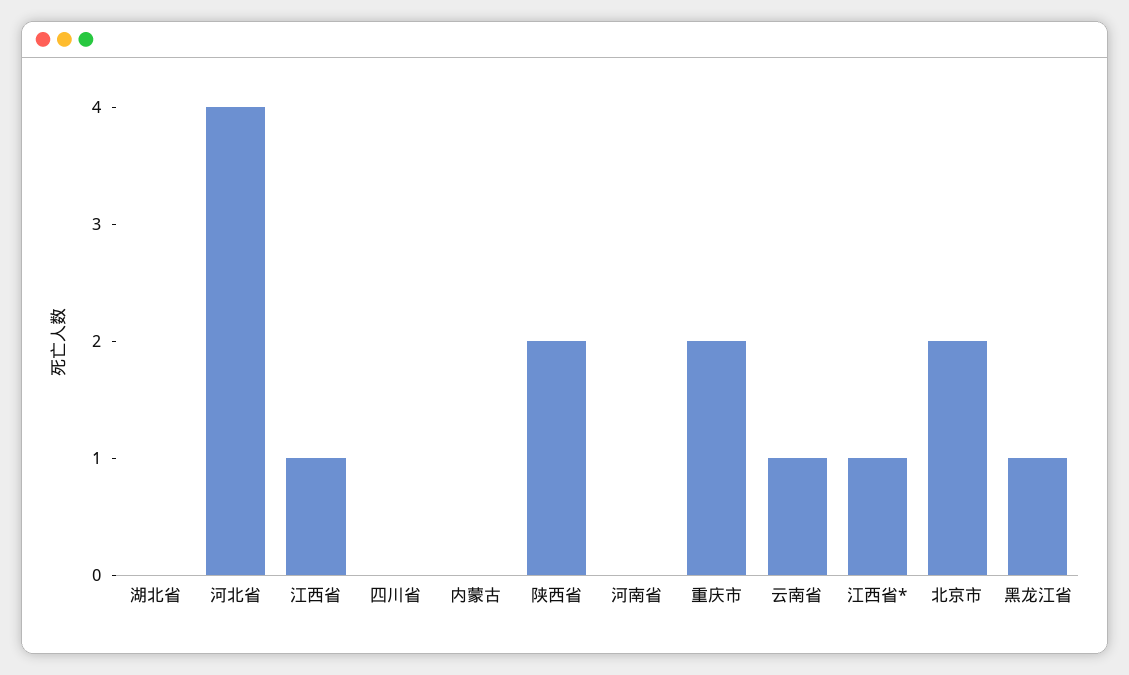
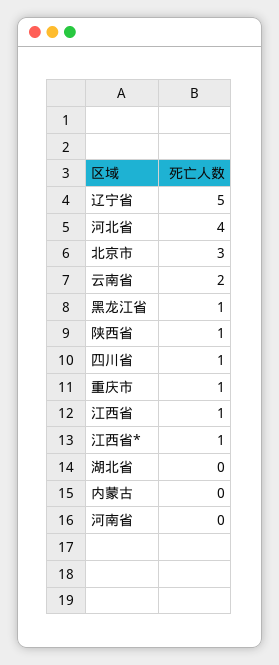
  {
    "湖北省": 0,
    "河北省": 4,
    "江西省": 1,
-   "四川省": 0,
+   "四川省": 1,
    "内蒙古": 0,
-   "陕西省": 2,
+   "陕西省": 1,
    "河南省": 0,
-   "重庆市": 2,
+   "重庆市": 1,
-   "云南省": 1,
+   "云南省": 2,
    "江西省*": 1,
-   "北京市": 2,
+   "北京市": 3,
-   "黑龙江省": 1
+   "黑龙江省": 1,
+   "辽宁省": 5
  }

